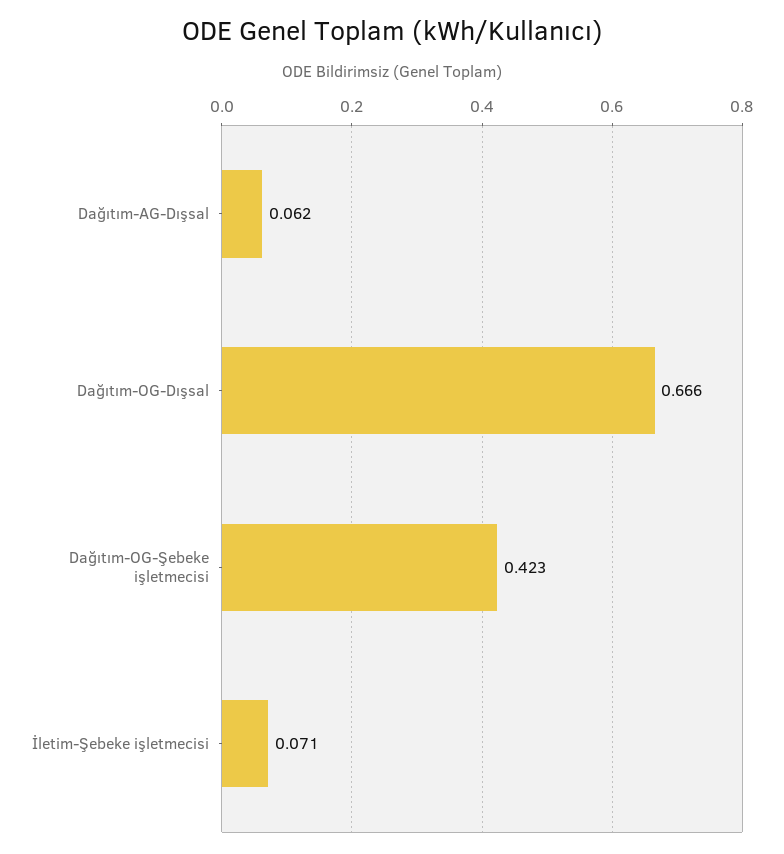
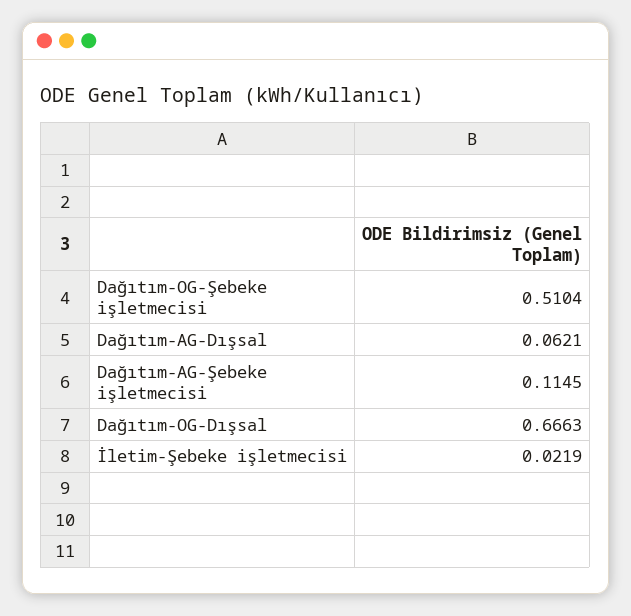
  {
    "Dağıtım-AG-Dışsal": 0.0621,
    "Dağıtım-OG-Dışsal": 0.6663,
-   "Dağıtım-OG-Şebeke işletmecisi": 0.423,
+   "Dağıtım-OG-Şebeke işletmecisi": 0.5104,
-   "İletim-Şebeke işletmecisi": 0.071
+   "İletim-Şebeke işletmecisi": 0.0219,
+   "Dağıtım-AG-Şebeke işletmecisi": 0.1145
  }

